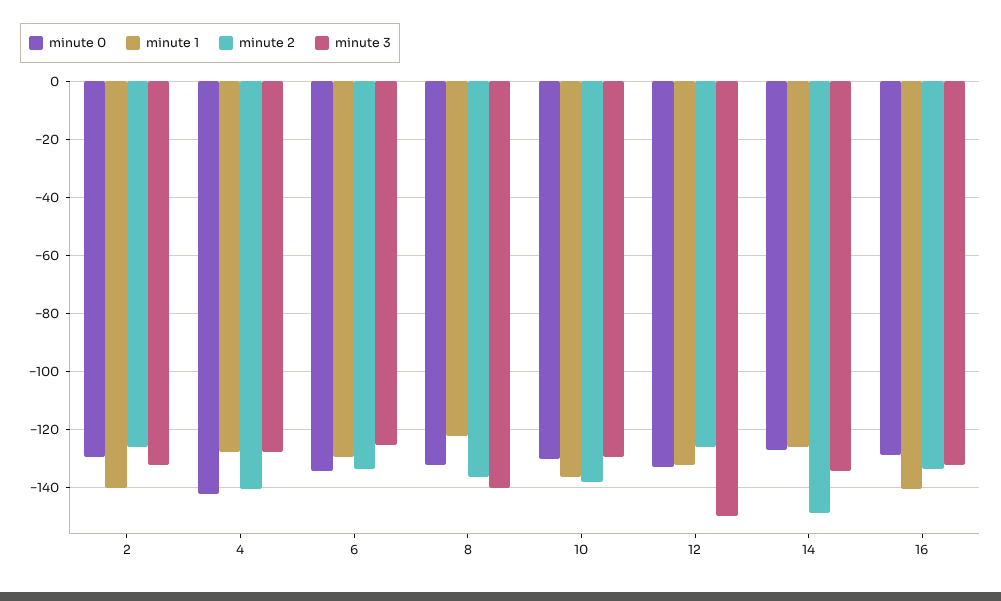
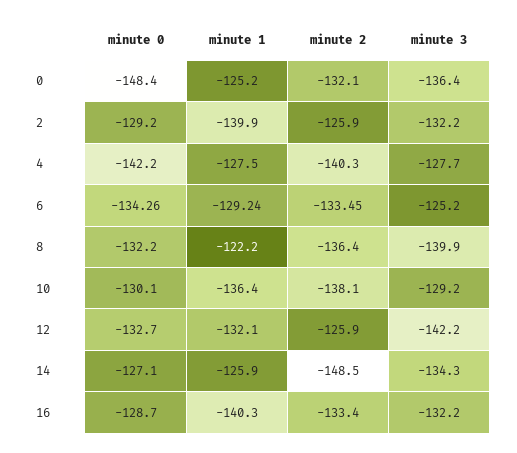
  {
    "minute 0": {
      "2": -129.2,
      "4": -142.2,
      "6": -134.26,
      "8": -132.2,
      "10": -130.1,
      "12": -132.7,
      "14": -127.1,
-     "16": -128.7
+     "16": -128.7,
+     "0": -148.4
    },
    "minute 1": {
      "2": -139.9,
      "4": -127.5,
      "6": -129.24,
      "8": -122.2,
      "10": -136.4,
      "12": -132.1,
      "14": -125.9,
-     "16": -140.3
+     "16": -140.3,
+     "0": -125.2
    },
    "minute 2": {
      "2": -125.9,
      "4": -140.3,
      "6": -133.45,
      "8": -136.4,
      "10": -138.1,
      "12": -125.9,
      "14": -148.5,
-     "16": -133.4
+     "16": -133.4,
+     "0": -132.1
    },
    "minute 3": {
      "2": -132.2,
      "4": -127.7,
      "6": -125.2,
      "8": -139.9,
      "10": -129.2,
-     "12": -150,
+     "12": -142.2,
      "14": -134.3,
-     "16": -132.2
+     "16": -132.2,
+     "0": -136.4
    }
  }

